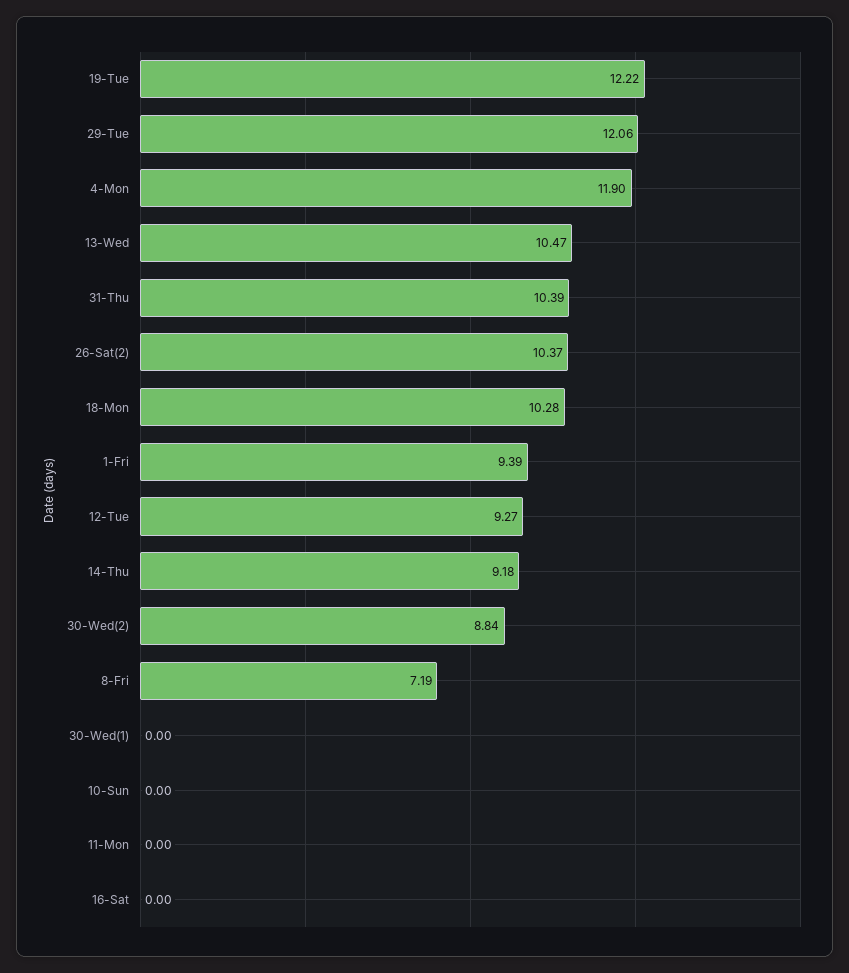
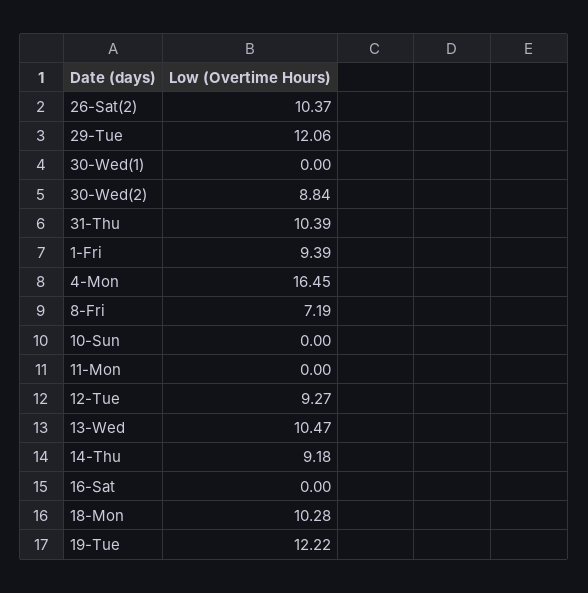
  {
    "19-Tue": 12.22,
    "29-Tue": 12.06,
-   "4-Mon": 11.9,
+   "4-Mon": 16.45,
    "13-Wed": 10.47,
    "31-Thu": 10.39,
    "26-Sat(2)": 10.37,
    "18-Mon": 10.28,
    "1-Fri": 9.39,
    "12-Tue": 9.27,
    "14-Thu": 9.18,
    "30-Wed(2)": 8.84,
    "8-Fri": 7.19,
    "30-Wed(1)": 0,
    "10-Sun": 0,
    "11-Mon": 0,
    "16-Sat": 0
  }

